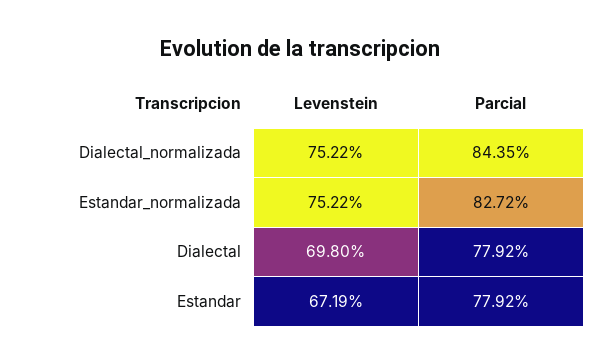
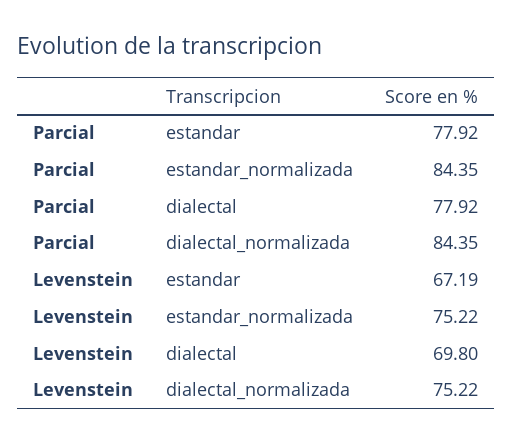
  {
    "Levenstein": {
      "Dialectal_normalizada": 75.22,
      "Estandar_normalizada": 75.22,
      "Dialectal": 69.8,
      "Estandar": 67.19
    },
    "Parcial": {
      "Dialectal_normalizada": 84.35,
-     "Estandar_normalizada": 82.72,
+     "Estandar_normalizada": 84.35,
      "Dialectal": 77.92,
      "Estandar": 77.92
    }
  }

